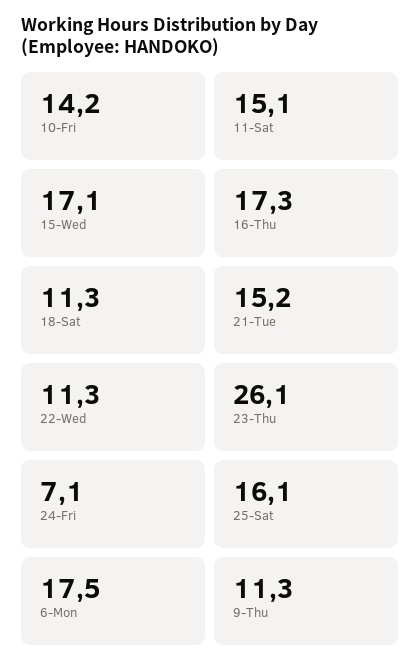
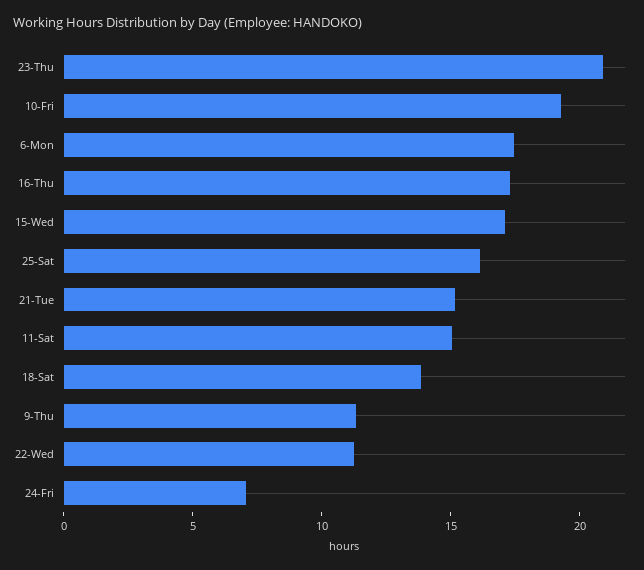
  {
-   "10-Fri": 14.2,
+   "10-Fri": 19,
    "11-Sat": 15.1,
    "15-Wed": 17.1,
    "16-Thu": 17.3,
-   "18-Sat": 11.3,
+   "18-Sat": 14,
    "21-Tue": 15.2,
    "22-Wed": 11.3,
-   "23-Thu": 26.1,
+   "23-Thu": 21,
    "24-Fri": 7.1,
    "25-Sat": 16.1,
    "6-Mon": 17.5,
    "9-Thu": 11.3
  }

